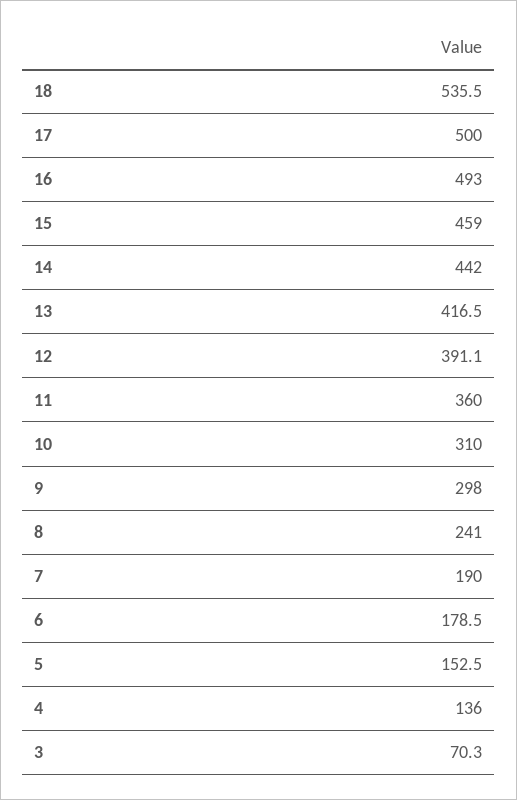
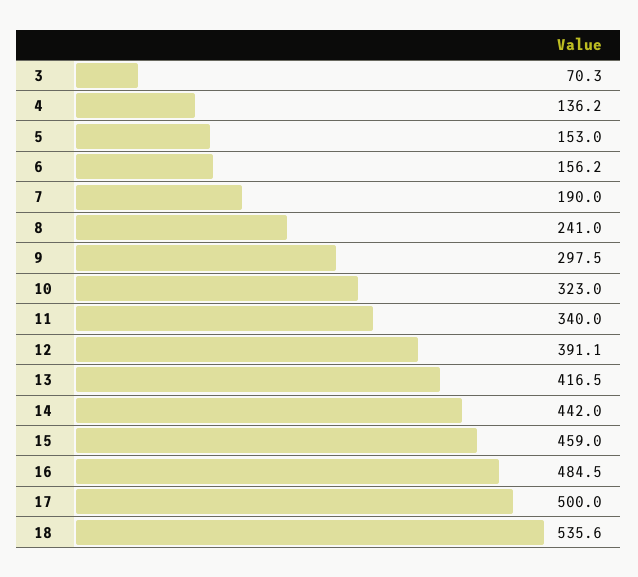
  {
-   "18": 535.5,
+   "18": 535.6,
    "17": 500,
-   "16": 493,
+   "16": 484.5,
    "15": 459,
    "14": 442,
    "13": 416.5,
    "12": 391.1,
-   "11": 360,
+   "11": 340,
-   "10": 310,
+   "10": 323,
-   "9": 298,
+   "9": 297.5,
    "8": 241,
    "7": 190,
-   "6": 178.5,
+   "6": 156.2,
-   "5": 152.5,
+   "5": 153,
-   "4": 136,
+   "4": 136.2,
    "3": 70.3
  }

